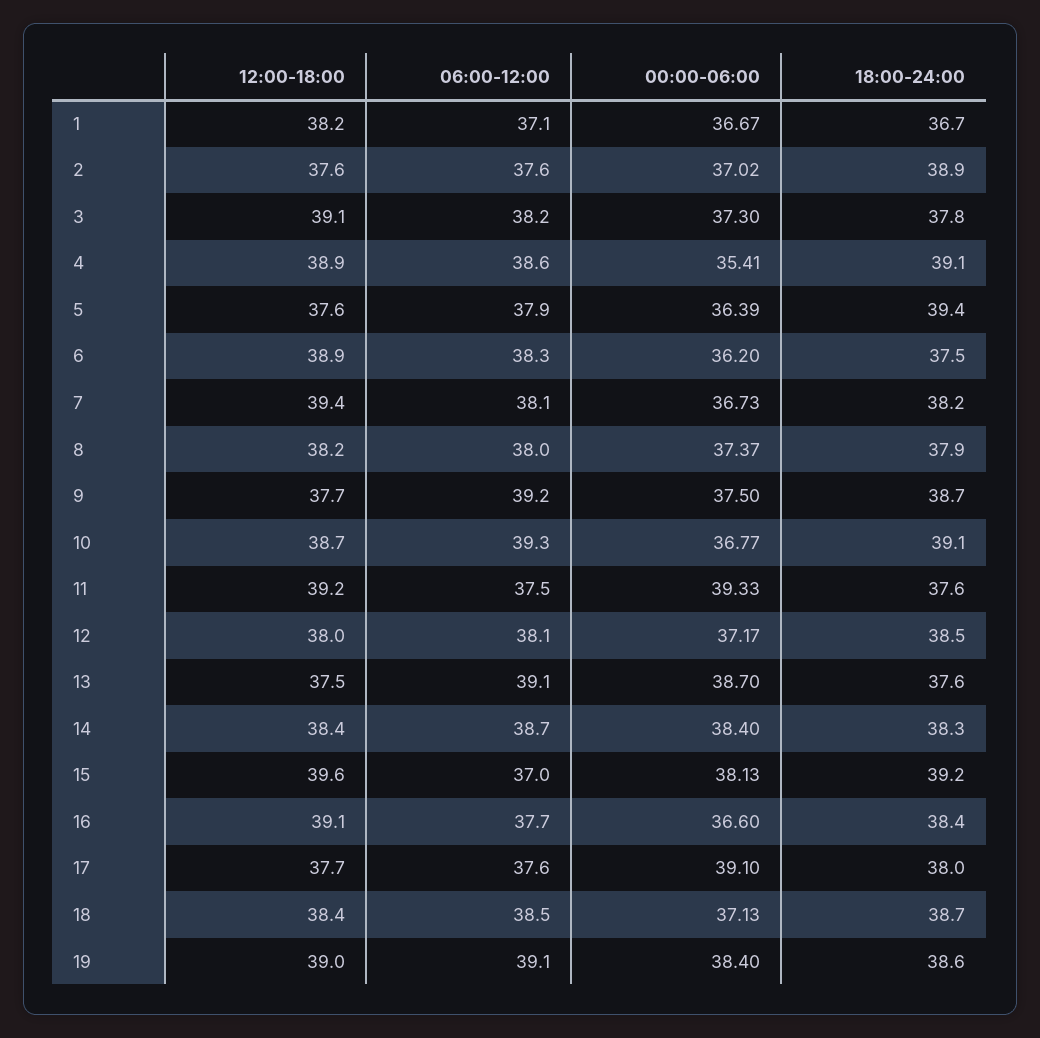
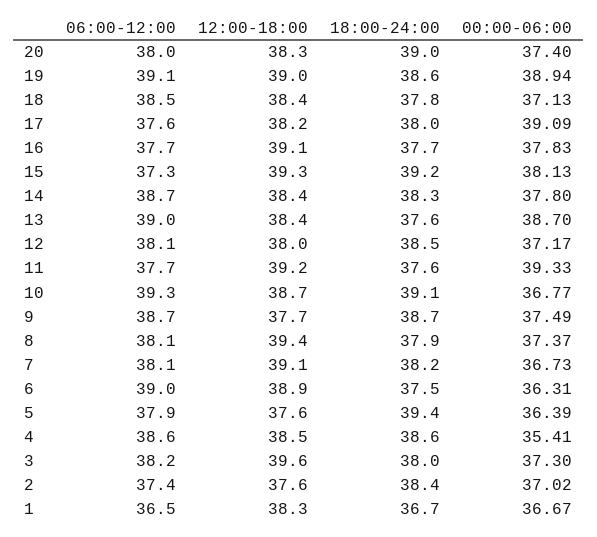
  {
    "12:00-18:00": {
-     "1": 38.2,
+     "1": 38.3,
      "2": 37.6,
-     "3": 39.1,
+     "3": 39.6,
-     "4": 38.9,
+     "4": 38.5,
      "5": 37.6,
      "6": 38.9,
-     "7": 39.4,
+     "7": 39.1,
-     "8": 38.2,
+     "8": 39.4,
      "9": 37.7,
      "10": 38.7,
      "11": 39.2,
      "12": 38,
-     "13": 37.5,
+     "13": 38.4,
      "14": 38.4,
-     "15": 39.6,
+     "15": 39.3,
      "16": 39.1,
-     "17": 37.7,
+     "17": 38.2,
      "18": 38.4,
-     "19": 39
+     "19": 39,
+     "20": 38.3
    },
    "06:00-12:00": {
-     "1": 37.1,
+     "1": 36.5,
-     "2": 37.6,
+     "2": 37.4,
      "3": 38.2,
      "4": 38.6,
      "5": 37.9,
-     "6": 38.3,
+     "6": 39,
      "7": 38.1,
-     "8": 38,
+     "8": 38.1,
-     "9": 39.2,
+     "9": 38.7,
      "10": 39.3,
-     "11": 37.5,
+     "11": 37.7,
      "12": 38.1,
-     "13": 39.1,
+     "13": 39,
      "14": 38.7,
-     "15": 37,
+     "15": 37.3,
      "16": 37.7,
      "17": 37.6,
      "18": 38.5,
-     "19": 39.1
+     "19": 39.1,
+     "20": 38
    },
    "00:00-06:00": {
      "1": 36.67,
      "2": 37.02,
      "3": 37.3,
      "4": 35.41,
      "5": 36.39,
-     "6": 36.2,
+     "6": 36.31,
      "7": 36.73,
      "8": 37.37,
-     "9": 37.5,
+     "9": 37.49,
      "10": 36.77,
      "11": 39.33,
      "12": 37.17,
      "13": 38.7,
-     "14": 38.4,
+     "14": 37.8,
      "15": 38.13,
-     "16": 36.6,
+     "16": 37.83,
-     "17": 39.1,
+     "17": 39.09,
      "18": 37.13,
-     "19": 38.4
+     "19": 38.94,
+     "20": 37.4
    },
    "18:00-24:00": {
      "1": 36.7,
-     "2": 38.9,
+     "2": 38.4,
-     "3": 37.8,
+     "3": 38,
-     "4": 39.1,
+     "4": 38.6,
      "5": 39.4,
      "6": 37.5,
      "7": 38.2,
      "8": 37.9,
      "9": 38.7,
      "10": 39.1,
      "11": 37.6,
      "12": 38.5,
      "13": 37.6,
      "14": 38.3,
      "15": 39.2,
-     "16": 38.4,
+     "16": 37.7,
      "17": 38,
-     "18": 38.7,
+     "18": 37.8,
-     "19": 38.6
+     "19": 38.6,
+     "20": 39
    }
  }

